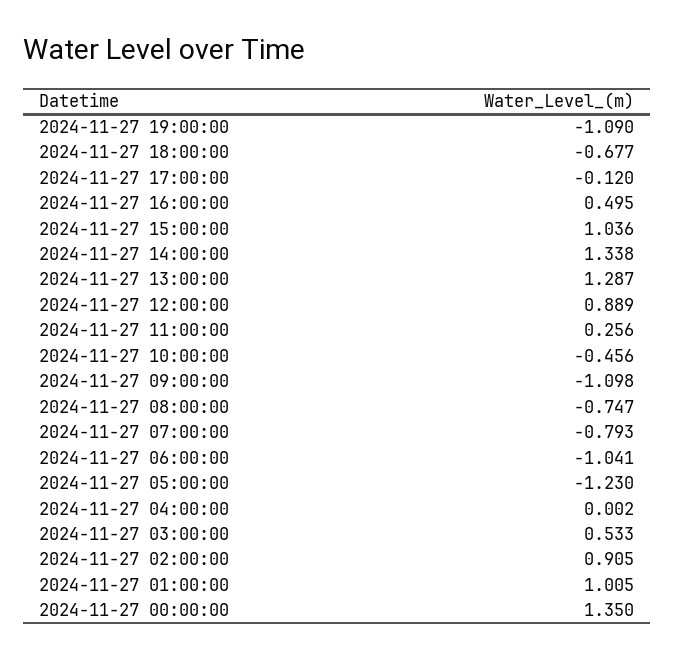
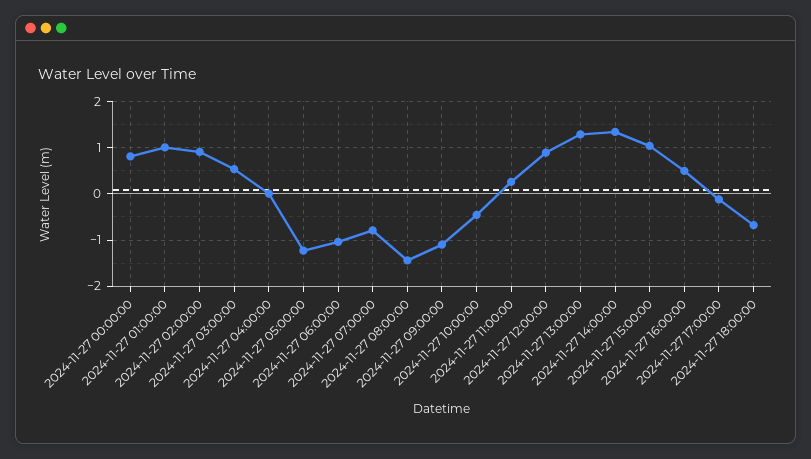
  {
-   "2024-11-27 19:00:00": -1.09,
    "2024-11-27 18:00:00": -0.677,
    "2024-11-27 17:00:00": -0.12,
    "2024-11-27 16:00:00": 0.495,
    "2024-11-27 15:00:00": 1.036,
    "2024-11-27 14:00:00": 1.338,
    "2024-11-27 13:00:00": 1.287,
    "2024-11-27 12:00:00": 0.889,
    "2024-11-27 11:00:00": 0.256,
    "2024-11-27 10:00:00": -0.456,
    "2024-11-27 09:00:00": -1.098,
-   "2024-11-27 08:00:00": -0.747,
+   "2024-11-27 08:00:00": -1.4,
    "2024-11-27 07:00:00": -0.793,
    "2024-11-27 06:00:00": -1.041,
    "2024-11-27 05:00:00": -1.23,
    "2024-11-27 04:00:00": 0.002,
    "2024-11-27 03:00:00": 0.533,
    "2024-11-27 02:00:00": 0.905,
    "2024-11-27 01:00:00": 1.005,
-   "2024-11-27 00:00:00": 1.35
+   "2024-11-27 00:00:00": 0.8
  }

